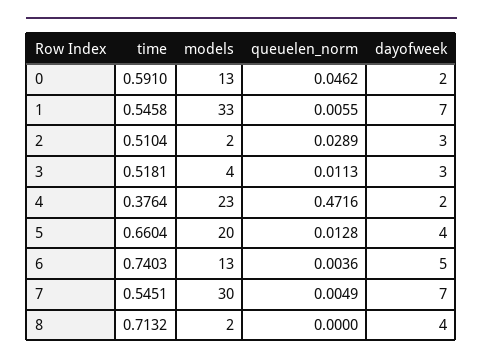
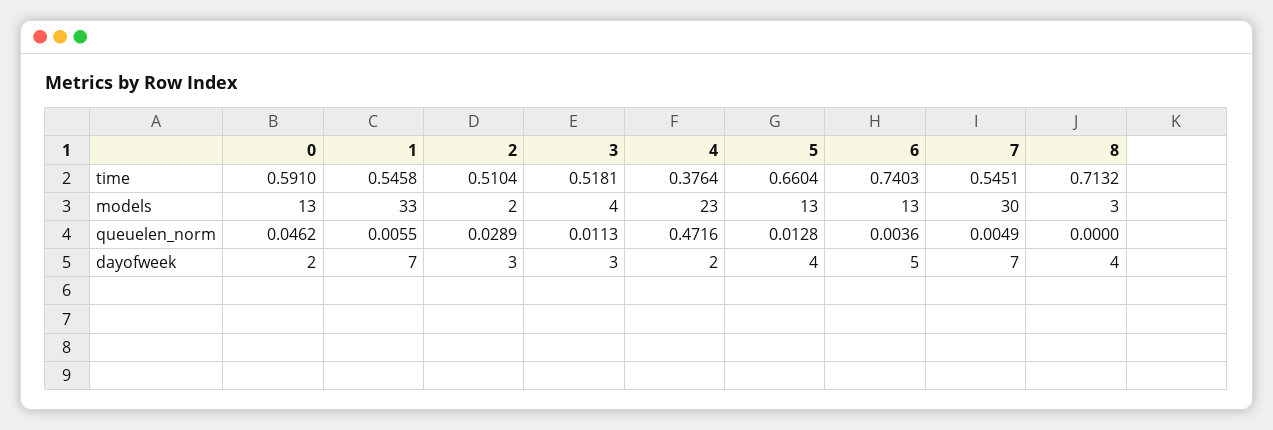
  {
    "time": {
      "0": 0.591,
      "1": 0.5458,
      "2": 0.5104,
      "3": 0.5181,
      "4": 0.3764,
      "5": 0.6604,
      "6": 0.7403,
      "7": 0.5451,
      "8": 0.7132
    },
    "models": {
      "0": 13,
      "1": 33,
      "2": 2,
      "3": 4,
      "4": 23,
-     "5": 20,
+     "5": 13,
      "6": 13,
      "7": 30,
-     "8": 2
+     "8": 3
    },
    "queuelen_norm": {
      "0": 0.0462,
      "1": 0.0055,
      "2": 0.0289,
      "3": 0.0113,
      "4": 0.4716,
      "5": 0.0128,
      "6": 0.0036,
      "7": 0.0049,
      "8": 0
    },
    "dayofweek": {
      "0": 2,
      "1": 7,
      "2": 3,
      "3": 3,
      "4": 2,
      "5": 4,
      "6": 5,
      "7": 7,
      "8": 4
    }
  }

